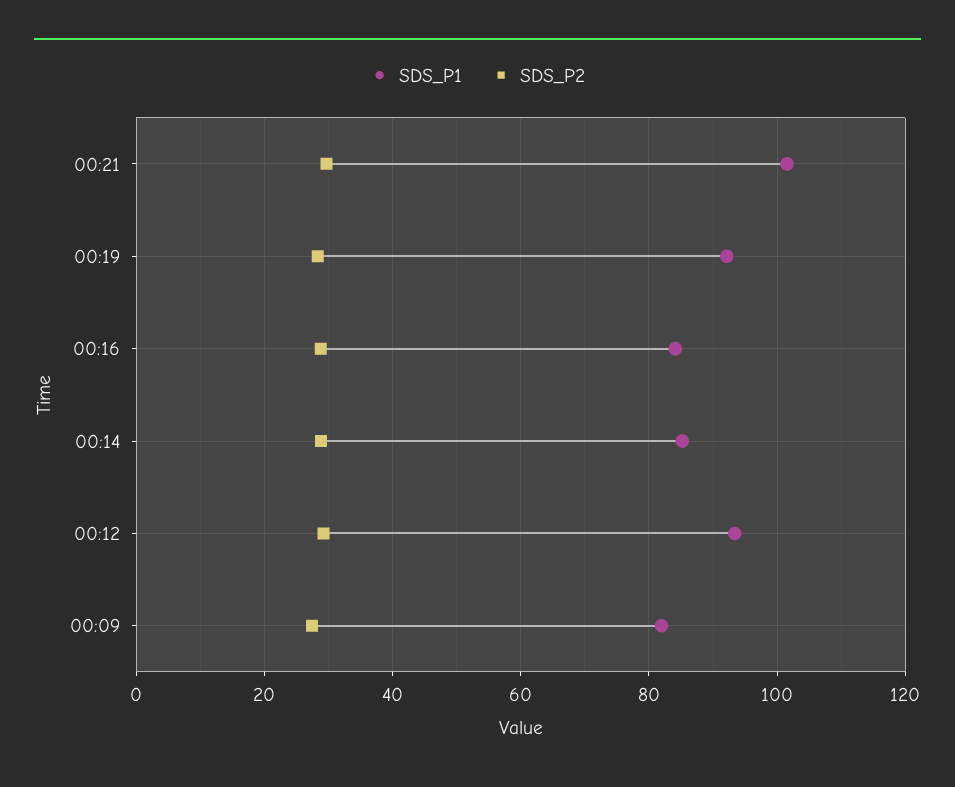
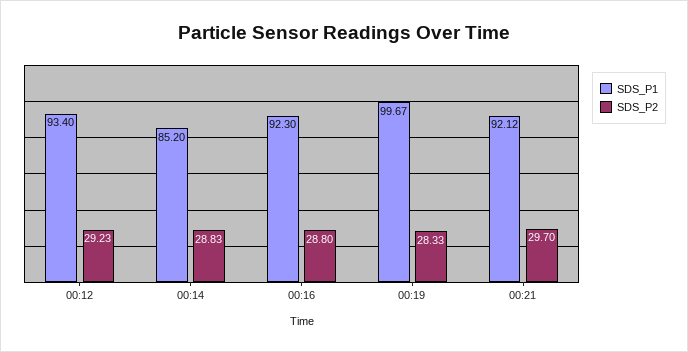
  {
    "SDS_P1": {
-     "00:21": 102,
+     "00:21": 92.12,
-     "00:19": 92,
+     "00:19": 99.67,
-     "00:16": 84,
+     "00:16": 92.3,
      "00:14": 85.2,
-     "00:12": 93.4,
+     "00:12": 93.4
-     "00:09": 82
    },
    "SDS_P2": {
      "00:21": 29.7,
      "00:19": 28.33,
      "00:16": 28.8,
      "00:14": 28.83,
-     "00:12": 29.23,
+     "00:12": 29.23
-     "00:09": 28
    }
  }

